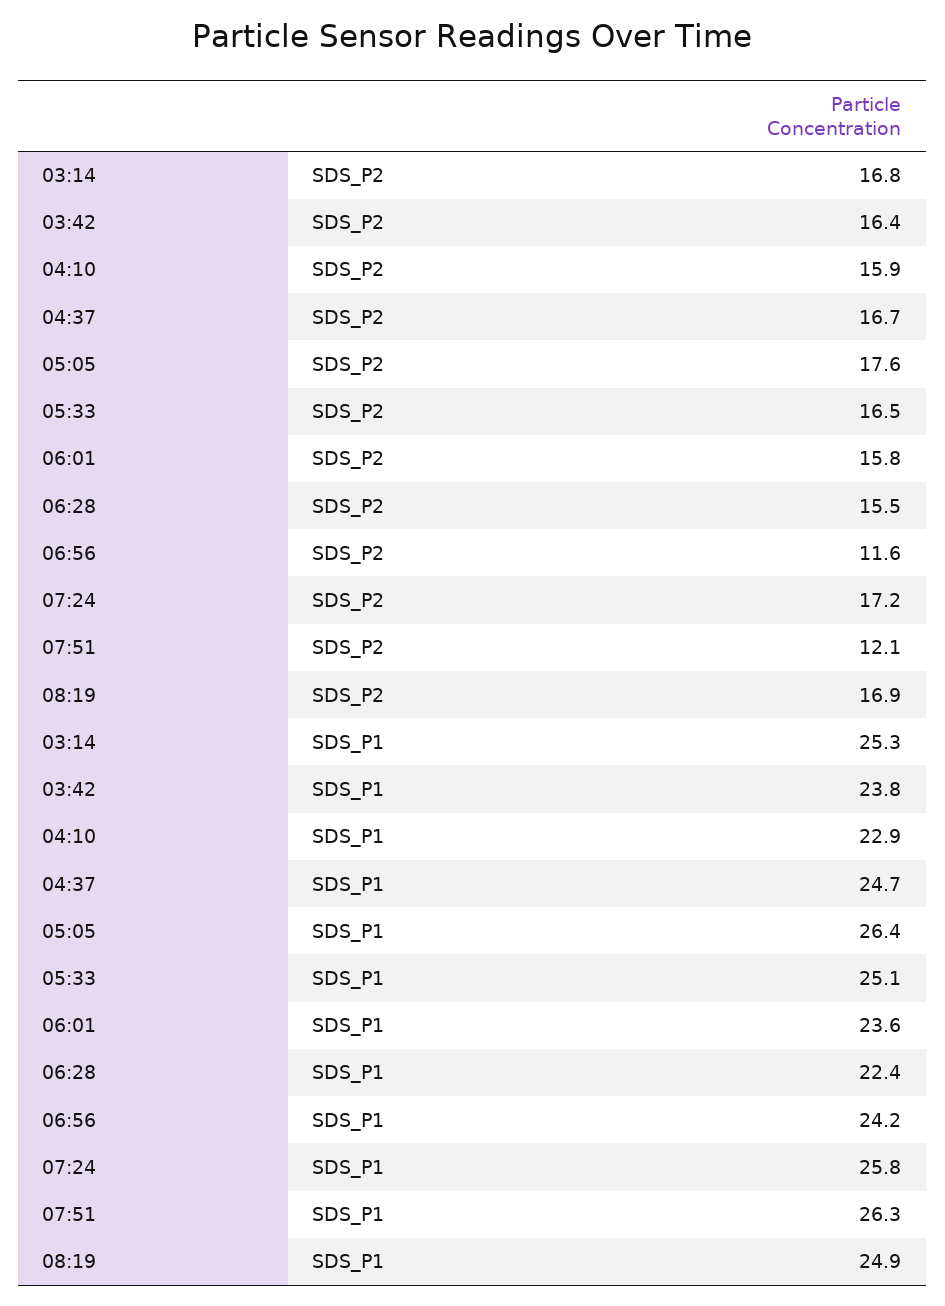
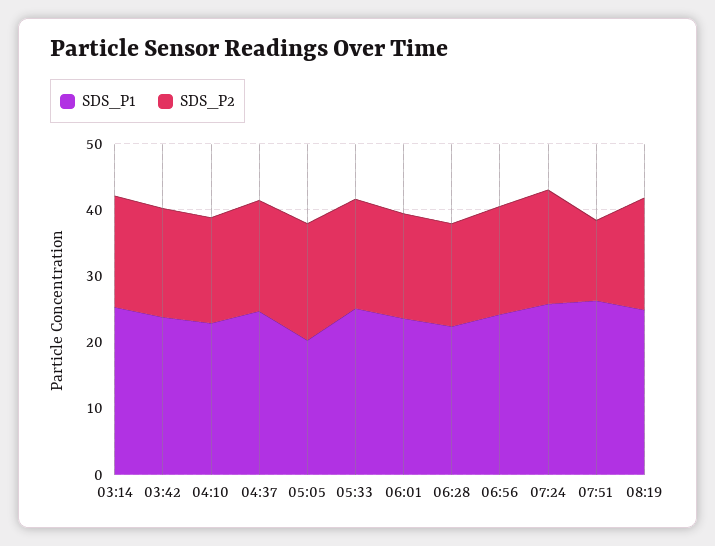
  {
    "SDS_P2": {
      "03:14": 16.8,
      "03:42": 16.4,
      "04:10": 15.9,
      "04:37": 16.7,
      "05:05": 17.6,
      "05:33": 16.5,
      "06:01": 15.8,
      "06:28": 15.5,
-     "06:56": 11.6,
+     "06:56": 16,
      "07:24": 17.2,
      "07:51": 12.1,
      "08:19": 16.9
    },
    "SDS_P1": {
      "03:14": 25.3,
      "03:42": 23.8,
      "04:10": 22.9,
      "04:37": 24.7,
-     "05:05": 26.4,
+     "05:05": 20,
      "05:33": 25.1,
      "06:01": 23.6,
      "06:28": 22.4,
      "06:56": 24.2,
      "07:24": 25.8,
      "07:51": 26.3,
      "08:19": 24.9
    }
  }

